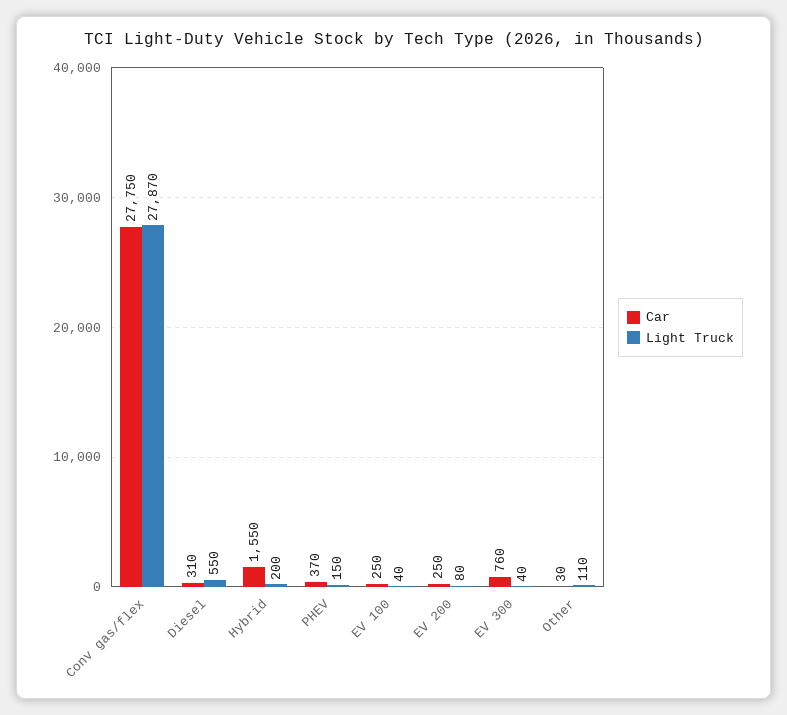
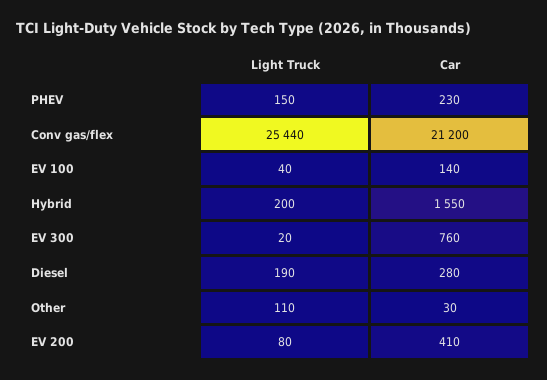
  {
    "Car": {
-     "Conv gas/flex": 27750,
+     "Conv gas/flex": 21200,
-     "Diesel": 310,
+     "Diesel": 280,
      "Hybrid": 1550,
-     "PHEV": 370,
+     "PHEV": 230,
-     "EV 100": 250,
+     "EV 100": 140,
-     "EV 200": 250,
+     "EV 200": 410,
      "EV 300": 760,
      "Other": 30
    },
    "Light Truck": {
-     "Conv gas/flex": 27870,
+     "Conv gas/flex": 25440,
-     "Diesel": 550,
+     "Diesel": 190,
      "Hybrid": 200,
      "PHEV": 150,
      "EV 100": 40,
      "EV 200": 80,
-     "EV 300": 40,
+     "EV 300": 20,
      "Other": 110
    }
  }

